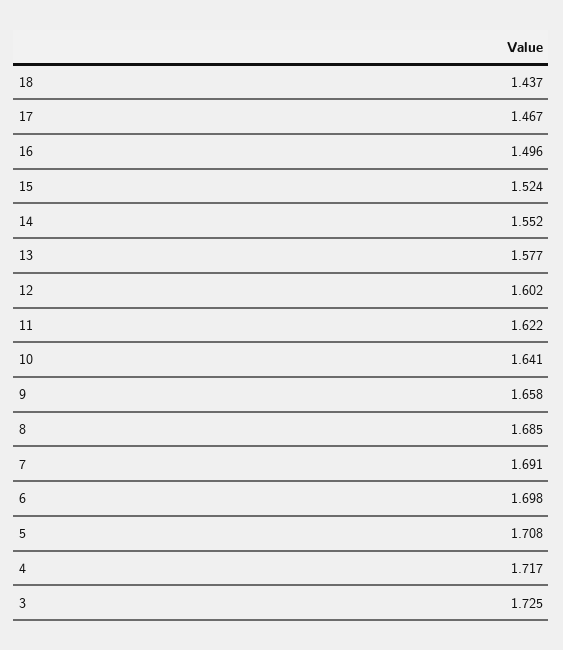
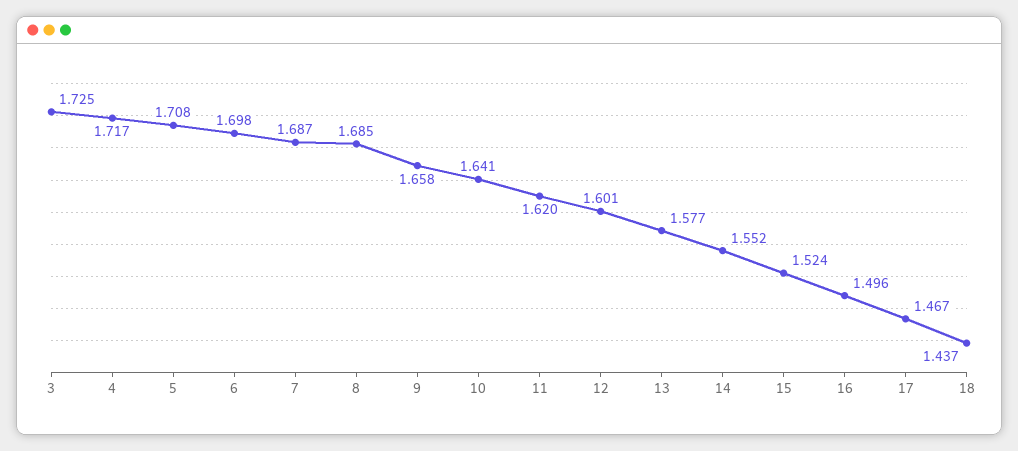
  {
    "18": 1.437,
    "17": 1.467,
    "16": 1.496,
    "15": 1.524,
    "14": 1.552,
    "13": 1.577,
-   "12": 1.602,
+   "12": 1.601,
-   "11": 1.622,
+   "11": 1.62,
    "10": 1.641,
    "9": 1.658,
    "8": 1.685,
-   "7": 1.691,
+   "7": 1.687,
    "6": 1.698,
    "5": 1.708,
    "4": 1.717,
    "3": 1.725
  }

